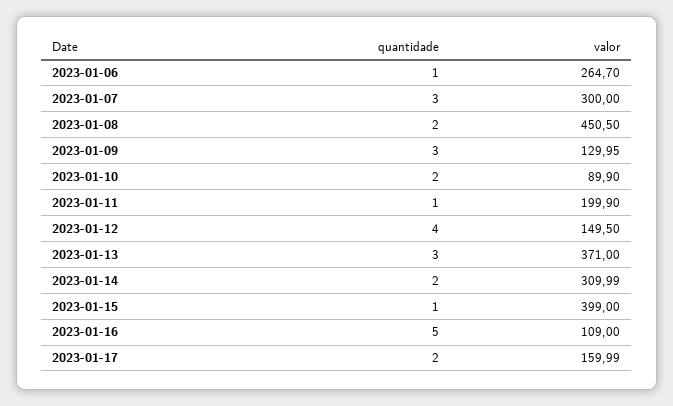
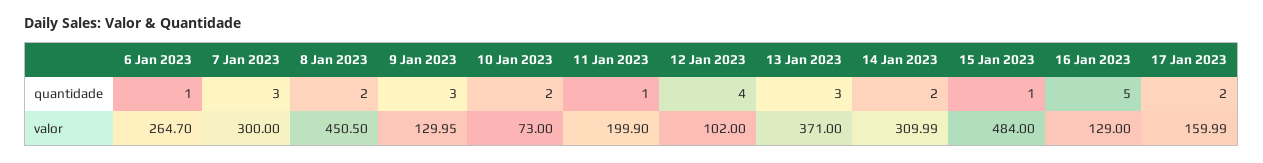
  {
    "quantidade": {
      "2023-01-06": 1,
      "2023-01-07": 3,
      "2023-01-08": 2,
      "2023-01-09": 3,
      "2023-01-10": 2,
      "2023-01-11": 1,
      "2023-01-12": 4,
      "2023-01-13": 3,
      "2023-01-14": 2,
      "2023-01-15": 1,
      "2023-01-16": 5,
      "2023-01-17": 2
    },
    "valor": {
      "2023-01-06": 264.7,
      "2023-01-07": 300,
      "2023-01-08": 450.5,
      "2023-01-09": 129.95,
-     "2023-01-10": 89.9,
+     "2023-01-10": 73,
      "2023-01-11": 199.9,
-     "2023-01-12": 149.5,
+     "2023-01-12": 102,
      "2023-01-13": 371,
      "2023-01-14": 309.99,
-     "2023-01-15": 399,
+     "2023-01-15": 484,
-     "2023-01-16": 109,
+     "2023-01-16": 129,
      "2023-01-17": 159.99
    }
  }

